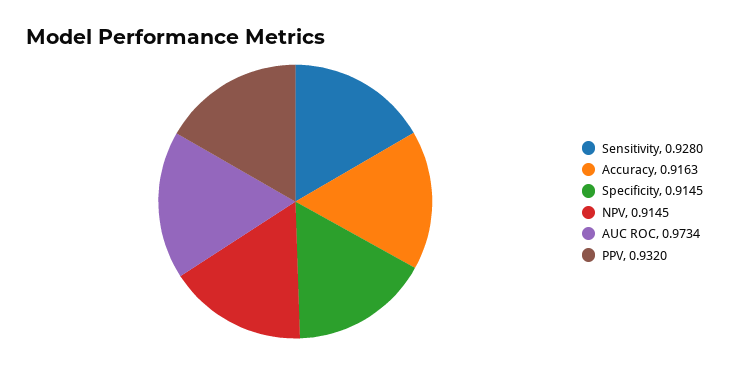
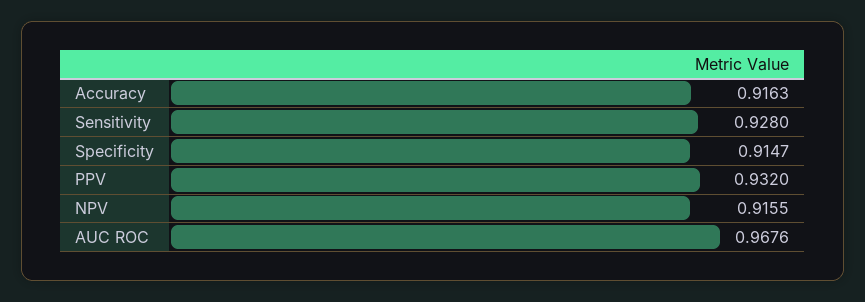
  {
    "Sensitivity": 0.928,
    "Accuracy": 0.9163,
-   "Specificity": 0.9145,
+   "Specificity": 0.9147,
-   "NPV": 0.9145,
+   "NPV": 0.9155,
-   "AUC ROC": 0.9734,
+   "AUC ROC": 0.9676,
    "PPV": 0.932
  }

